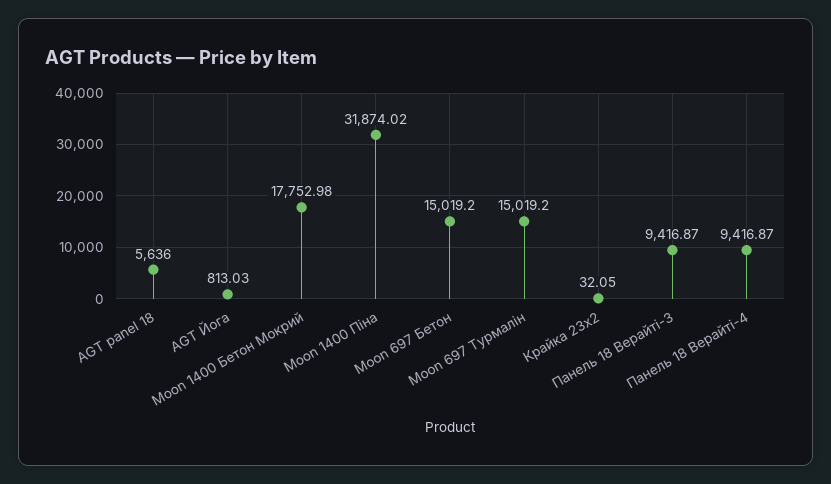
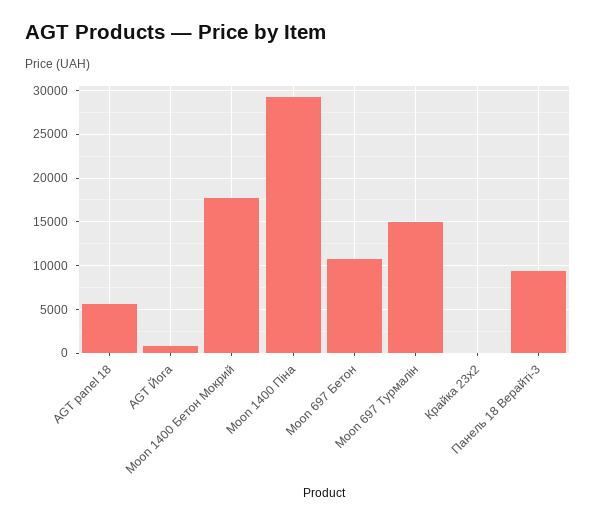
  {
    "AGT panel 18": 5636,
    "AGT Йога": 813.03,
    "Moon 1400 Бетон Мокрий": 17752.98,
-   "Moon 1400 Піна": 31874.02,
+   "Moon 1400 Піна": 29000,
-   "Moon 697 Бетон": 15019.2,
+   "Moon 697 Бетон": 11000,
    "Moon 697 Турмалін": 15019.2,
    "Крайка 23x2": 32.05,
-   "Панель 18 Верайті-3": 9416.87,
+   "Панель 18 Верайті-3": 9416.87
-   "Панель 18 Верайті-4": 9416.87
  }

